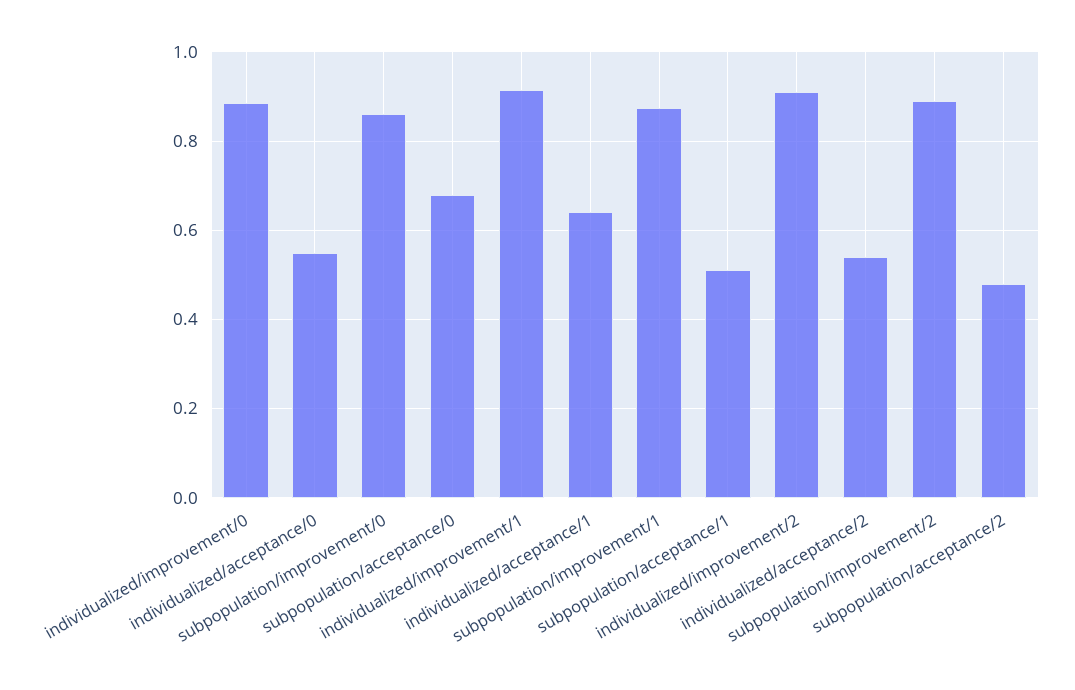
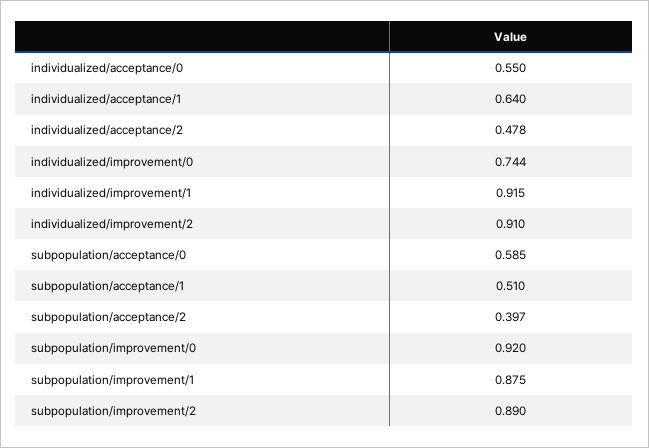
  {
-   "individualized/improvement/0": 0.88,
+   "individualized/improvement/0": 0.744,
    "individualized/acceptance/0": 0.55,
-   "subpopulation/improvement/0": 0.86,
+   "subpopulation/improvement/0": 0.92,
-   "subpopulation/acceptance/0": 0.68,
+   "subpopulation/acceptance/0": 0.585,
    "individualized/improvement/1": 0.915,
    "individualized/acceptance/1": 0.64,
    "subpopulation/improvement/1": 0.875,
    "subpopulation/acceptance/1": 0.51,
    "individualized/improvement/2": 0.91,
-   "individualized/acceptance/2": 0.54,
+   "individualized/acceptance/2": 0.478,
    "subpopulation/improvement/2": 0.89,
-   "subpopulation/acceptance/2": 0.48
+   "subpopulation/acceptance/2": 0.397
  }

